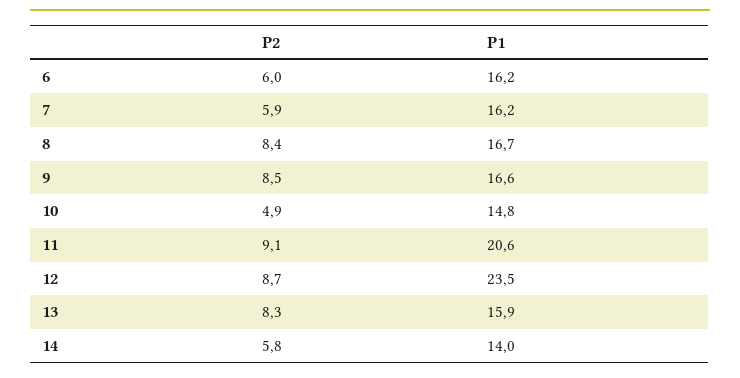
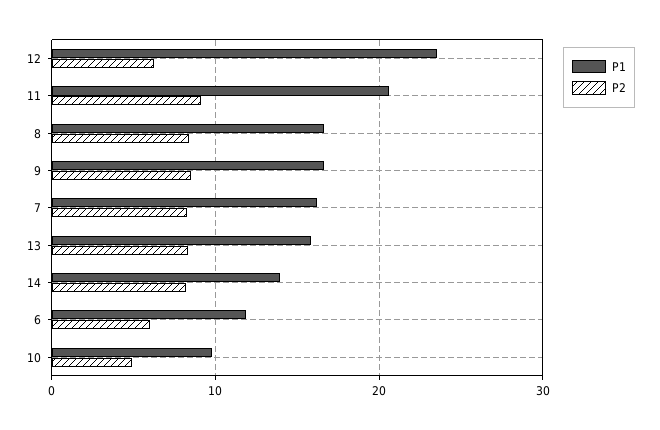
  {
    "P2": {
      "6": 6,
-     "7": 5.9,
+     "7": 8,
      "8": 8.4,
      "9": 8.5,
      "10": 4.9,
      "11": 9.1,
-     "12": 8.7,
+     "12": 6,
      "13": 8.3,
-     "14": 5.8
+     "14": 8
    },
    "P1": {
-     "6": 16.2,
+     "6": 12,
      "7": 16.2,
      "8": 16.7,
      "9": 16.6,
-     "10": 14.8,
+     "10": 10,
      "11": 20.6,
      "12": 23.5,
      "13": 15.9,
      "14": 14
    }
  }

